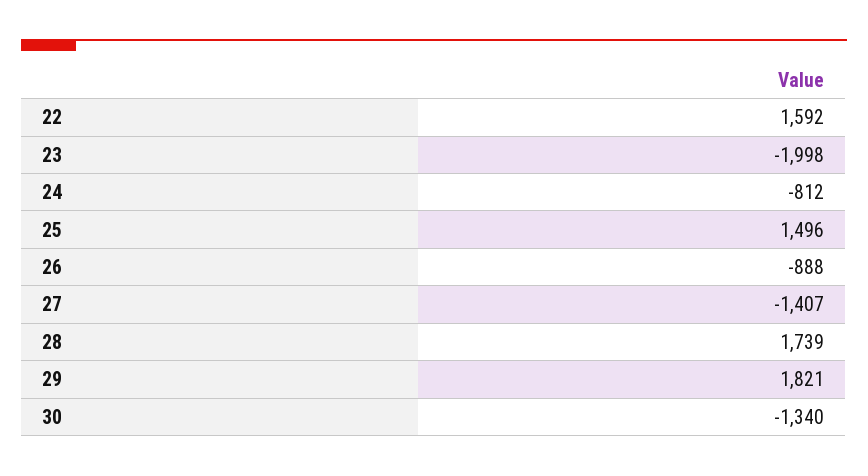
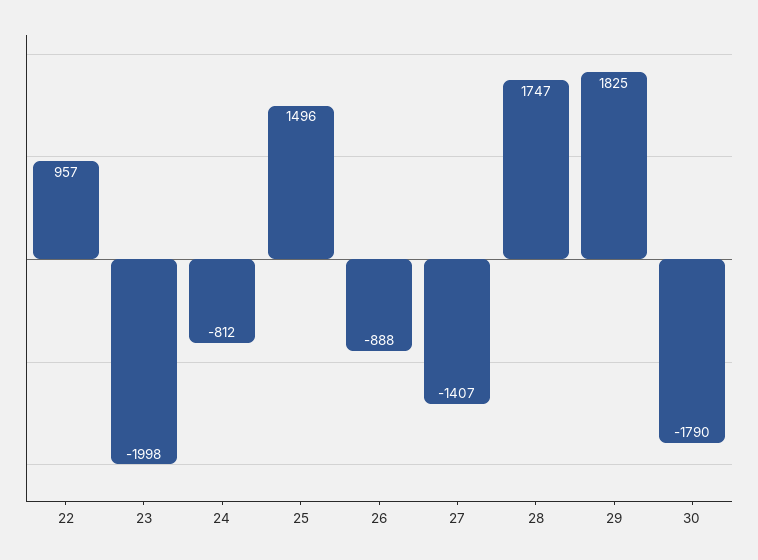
  {
-   "22": 1592,
+   "22": 957,
    "23": -1998,
    "24": -812,
    "25": 1496,
    "26": -888,
    "27": -1407,
-   "28": 1739,
+   "28": 1747,
-   "29": 1821,
+   "29": 1825,
-   "30": -1340
+   "30": -1790
  }

